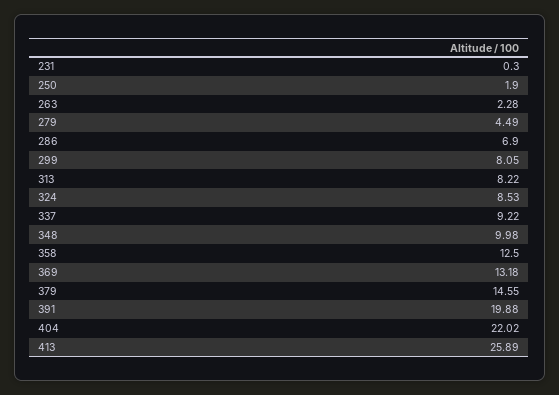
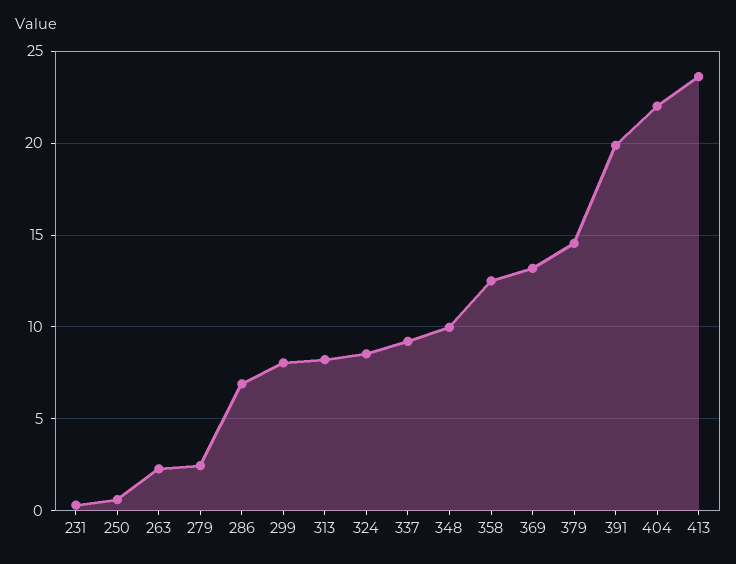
  {
    "231": 0.3,
-   "250": 1.9,
+   "250": 0.5,
    "263": 2.28,
-   "279": 4.49,
+   "279": 2.5,
    "286": 6.9,
    "299": 8.05,
    "313": 8.22,
    "324": 8.53,
    "337": 9.22,
    "348": 9.98,
    "358": 12.5,
    "369": 13.18,
    "379": 14.55,
    "391": 19.88,
    "404": 22.02,
-   "413": 25.89
+   "413": 23.5
  }

